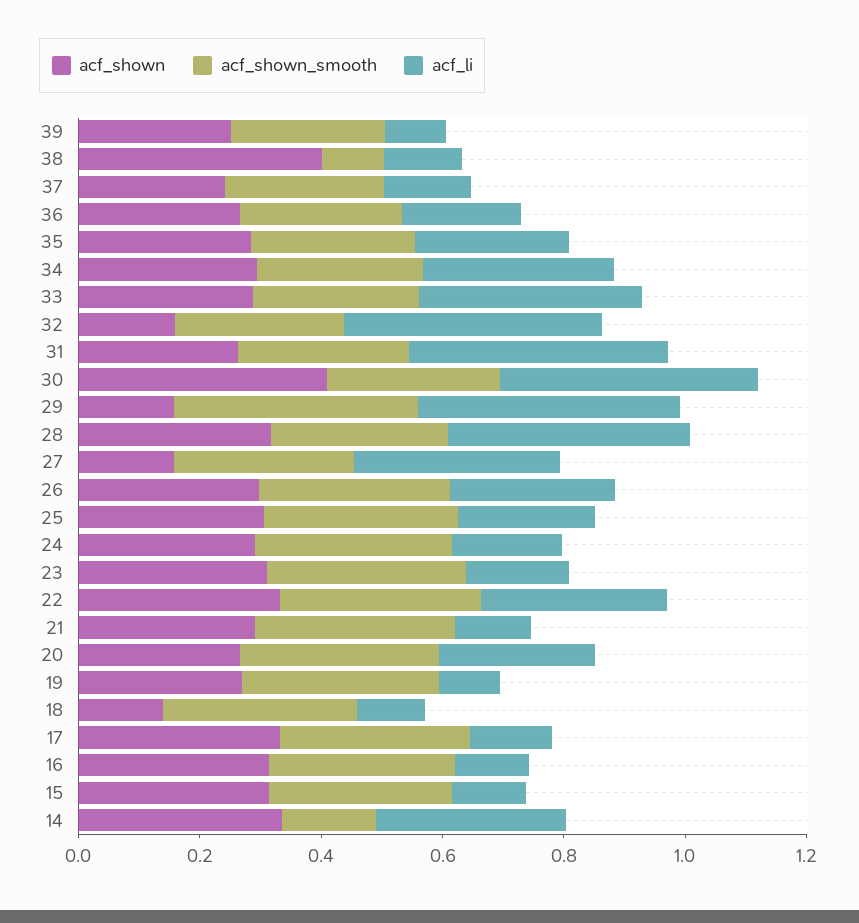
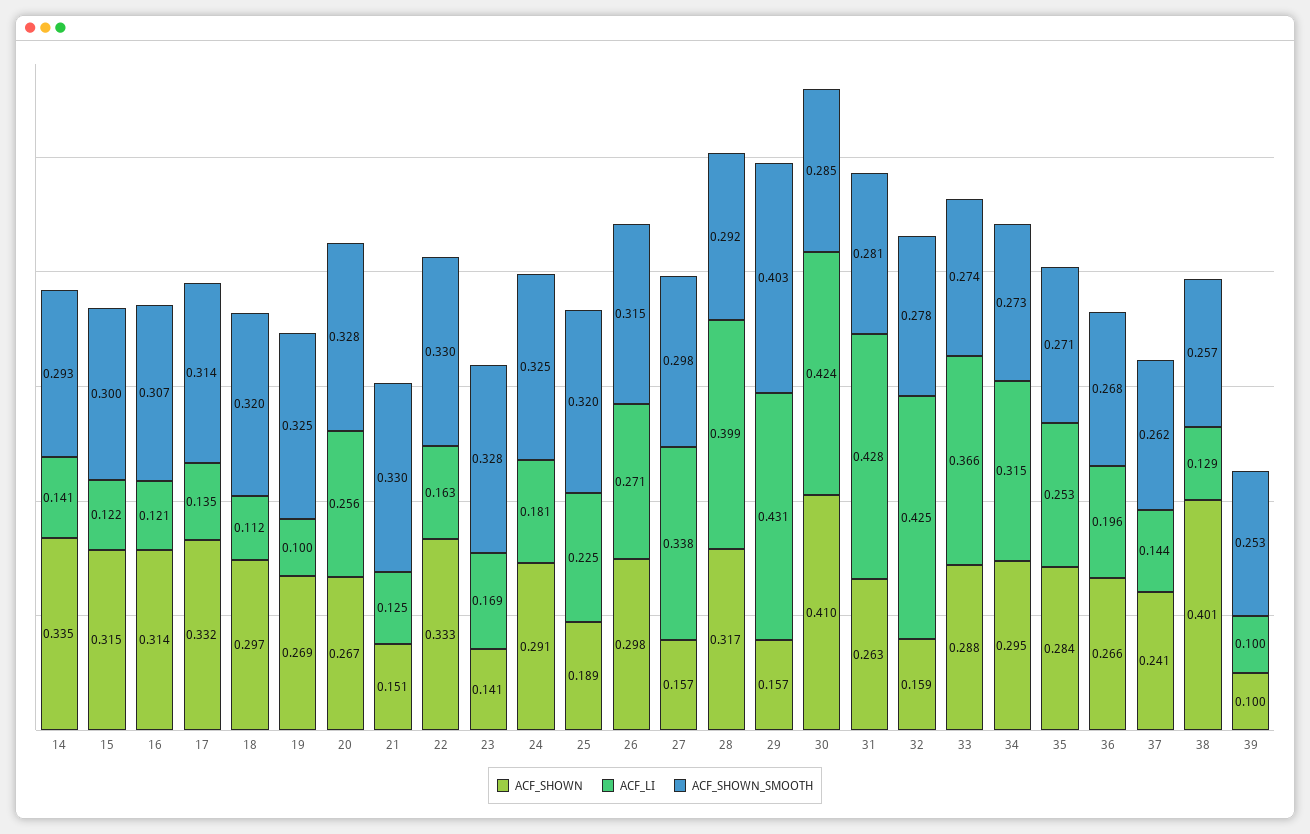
  {
    "acf_shown": {
-     "39": 0.25,
+     "39": 0.1,
      "38": 0.401,
      "37": 0.241,
      "36": 0.266,
      "35": 0.284,
      "34": 0.295,
      "33": 0.288,
      "32": 0.159,
      "31": 0.263,
      "30": 0.41,
      "29": 0.157,
      "28": 0.317,
      "27": 0.157,
      "26": 0.298,
-     "25": 0.3,
+     "25": 0.189,
      "24": 0.291,
-     "23": 0.3,
+     "23": 0.141,
      "22": 0.333,
-     "21": 0.3,
+     "21": 0.151,
      "20": 0.267,
      "19": 0.269,
-     "18": 0.15,
+     "18": 0.297,
      "17": 0.332,
      "16": 0.314,
      "15": 0.315,
      "14": 0.335
    },
    "acf_shown_smooth": {
      "39": 0.253,
-     "38": 0.1,
+     "38": 0.257,
      "37": 0.262,
      "36": 0.268,
      "35": 0.271,
      "34": 0.273,
      "33": 0.274,
      "32": 0.278,
      "31": 0.281,
      "30": 0.285,
      "29": 0.403,
      "28": 0.292,
      "27": 0.298,
      "26": 0.315,
      "25": 0.32,
      "24": 0.325,
      "23": 0.328,
      "22": 0.33,
      "21": 0.33,
      "20": 0.328,
      "19": 0.325,
      "18": 0.32,
      "17": 0.314,
      "16": 0.307,
      "15": 0.3,
-     "14": 0.15
+     "14": 0.293
    },
    "acf_li": {
      "39": 0.1,
      "38": 0.129,
      "37": 0.144,
      "36": 0.196,
      "35": 0.253,
      "34": 0.315,
      "33": 0.366,
      "32": 0.425,
      "31": 0.428,
      "30": 0.424,
      "29": 0.431,
      "28": 0.399,
      "27": 0.338,
      "26": 0.271,
      "25": 0.225,
      "24": 0.181,
      "23": 0.169,
-     "22": 0.3,
+     "22": 0.163,
      "21": 0.125,
      "20": 0.256,
      "19": 0.1,
      "18": 0.112,
      "17": 0.135,
      "16": 0.121,
      "15": 0.122,
-     "14": 0.3
+     "14": 0.141
    }
  }

